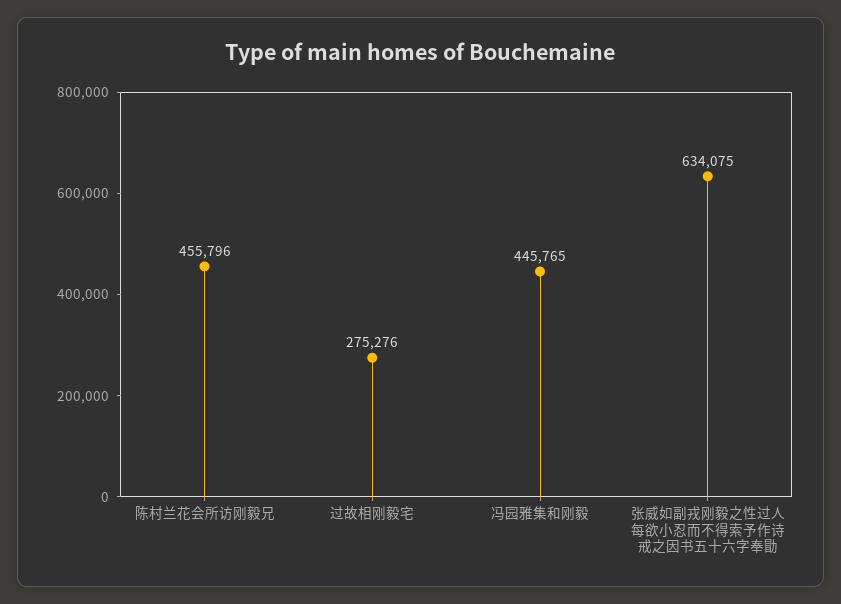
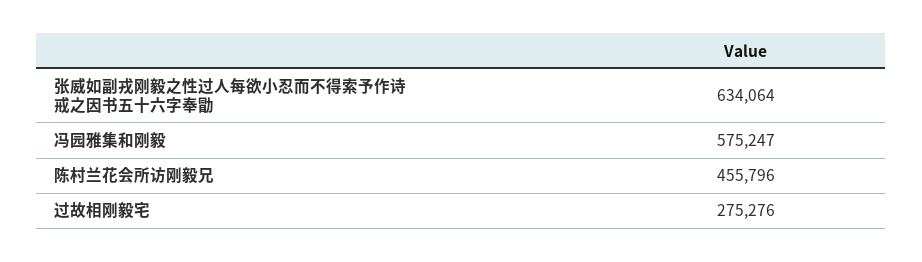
  {
    "陈村兰花会所访刚毅兄": 455796,
    "过故相刚毅宅": 275276,
-   "冯园雅集和刚毅": 445765,
+   "冯园雅集和刚毅": 575247,
-   "张威如副戎刚毅之性过人每欲小忍而不得索予作诗戒之因书五十六字奉勖": 634075
+   "张威如副戎刚毅之性过人每欲小忍而不得索予作诗戒之因书五十六字奉勖": 634064
  }

